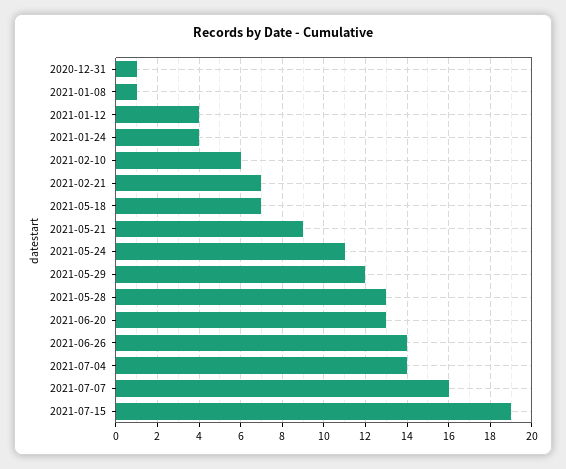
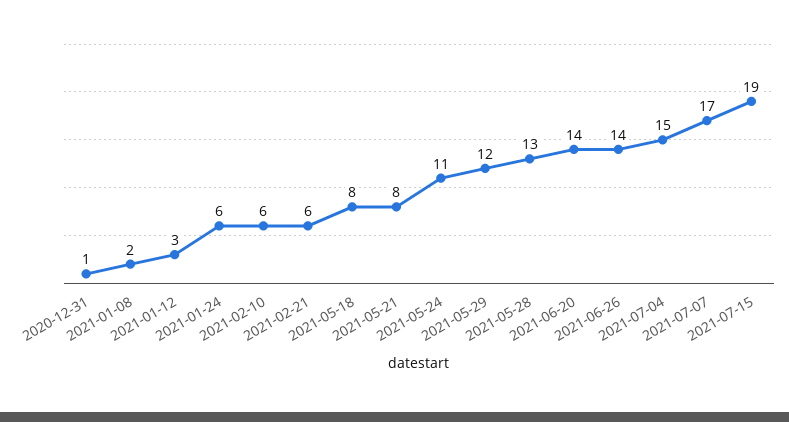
  {
    "2020-12-31": 1,
-   "2021-01-08": 1,
+   "2021-01-08": 2,
-   "2021-01-12": 4,
+   "2021-01-12": 3,
-   "2021-01-24": 4,
+   "2021-01-24": 6,
    "2021-02-10": 6,
-   "2021-02-21": 7,
+   "2021-02-21": 6,
-   "2021-05-18": 7,
+   "2021-05-18": 8,
-   "2021-05-21": 9,
+   "2021-05-21": 8,
    "2021-05-24": 11,
    "2021-05-29": 12,
    "2021-05-28": 13,
-   "2021-06-20": 13,
+   "2021-06-20": 14,
    "2021-06-26": 14,
-   "2021-07-04": 14,
+   "2021-07-04": 15,
-   "2021-07-07": 16,
+   "2021-07-07": 17,
    "2021-07-15": 19
  }

